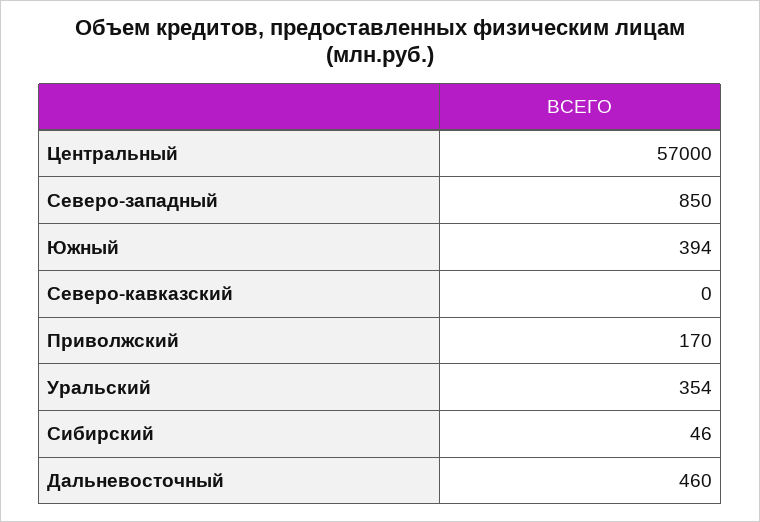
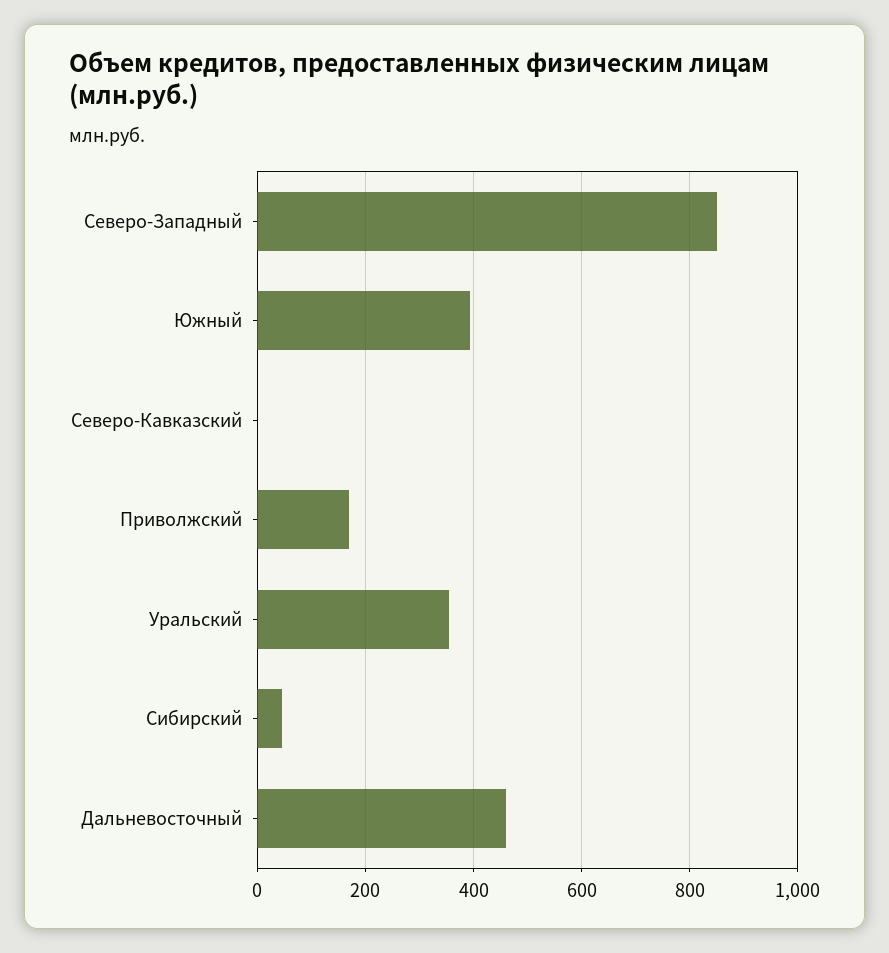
  {
-   "Центральный": 57000,
    "Северо-западный": 850,
    "Южный": 394,
    "Северо-кавказский": 0,
    "Приволжский": 170,
    "Уральский": 354,
    "Сибирский": 46,
    "Дальневосточный": 460
  }

